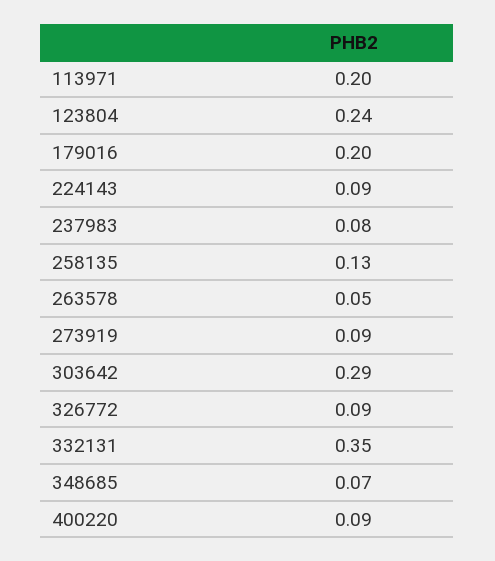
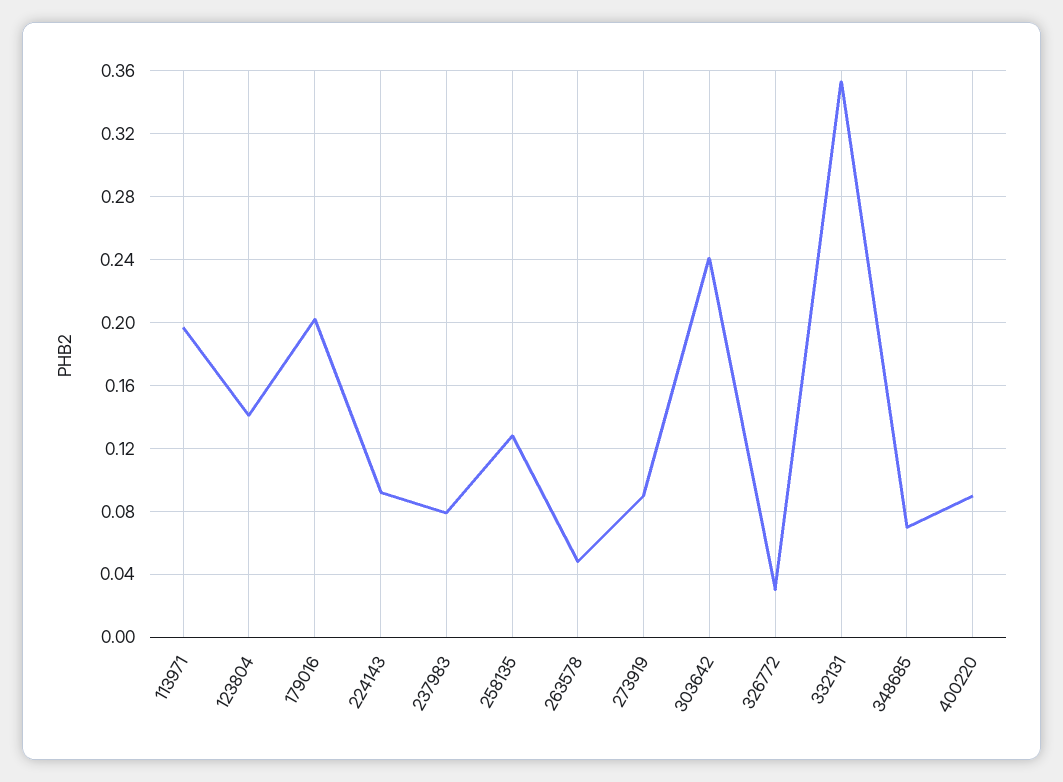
  {
    "113971": 0.2,
-   "123804": 0.24,
+   "123804": 0.14,
    "179016": 0.2,
    "224143": 0.09,
    "237983": 0.08,
    "258135": 0.13,
    "263578": 0.05,
    "273919": 0.09,
-   "303642": 0.29,
+   "303642": 0.24,
-   "326772": 0.09,
+   "326772": 0.03,
    "332131": 0.35,
    "348685": 0.07,
    "400220": 0.09
  }

